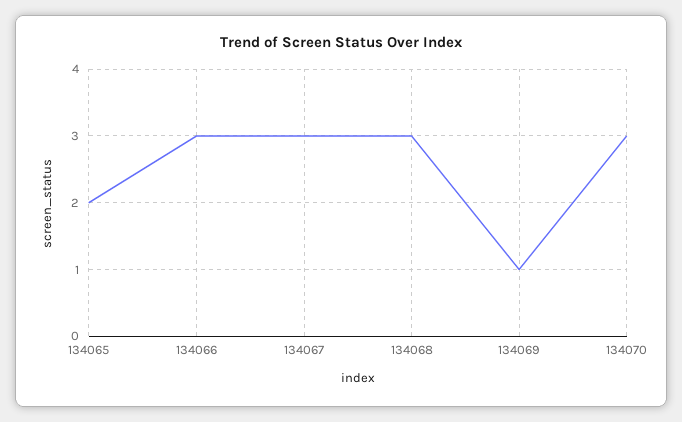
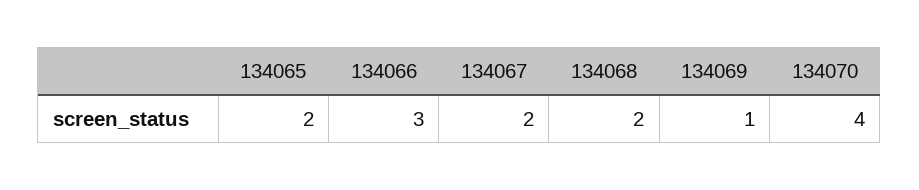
  {
    "134065": 2,
    "134066": 3,
-   "134067": 3,
+   "134067": 2,
-   "134068": 3,
+   "134068": 2,
    "134069": 1,
-   "134070": 3
+   "134070": 4
  }

